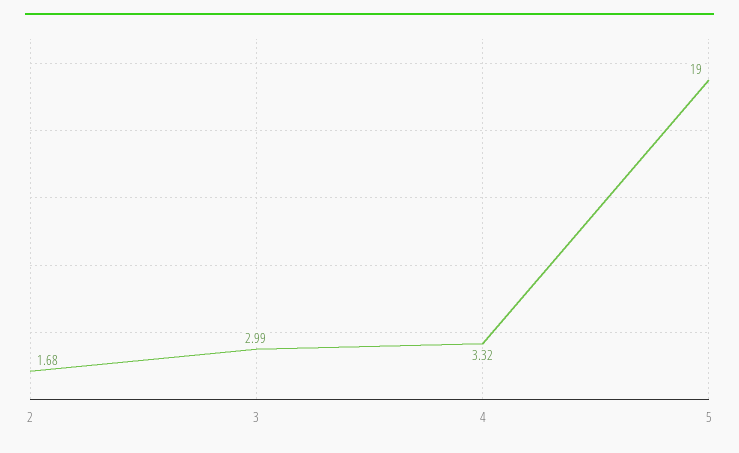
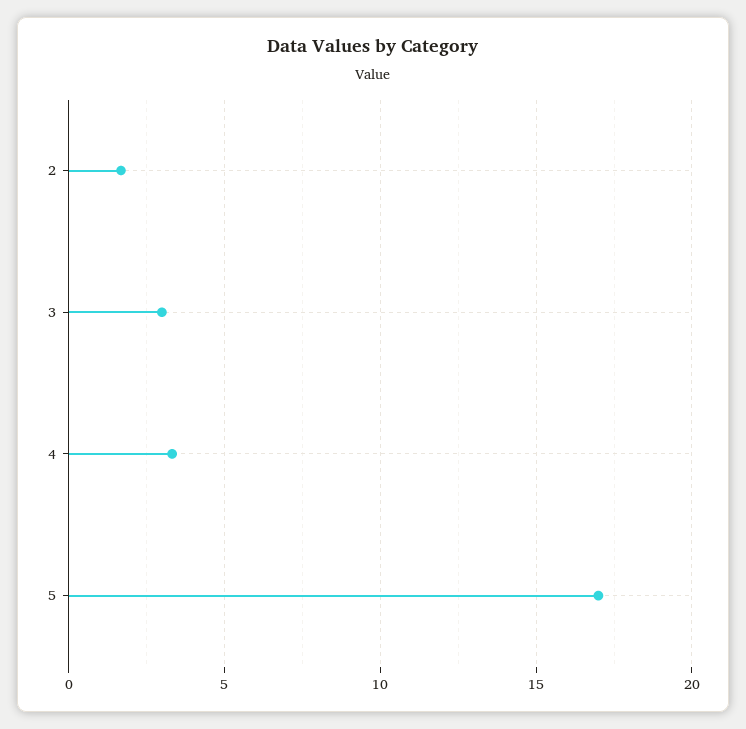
  {
    "2": 1.68,
    "3": 2.99,
    "4": 3.32,
-   "5": 19
+   "5": 17
  }

